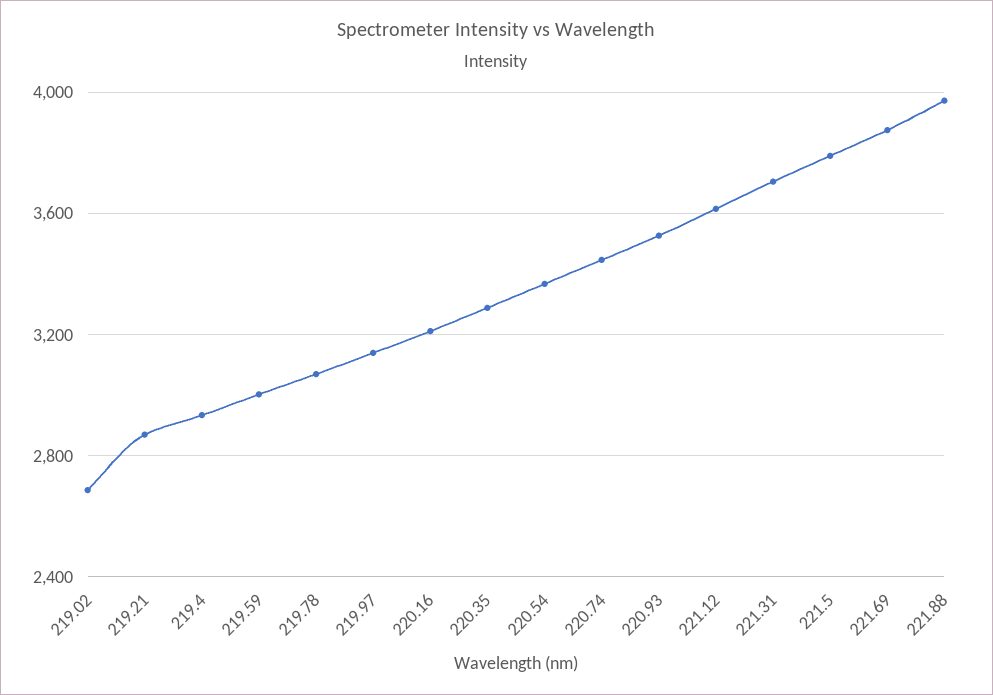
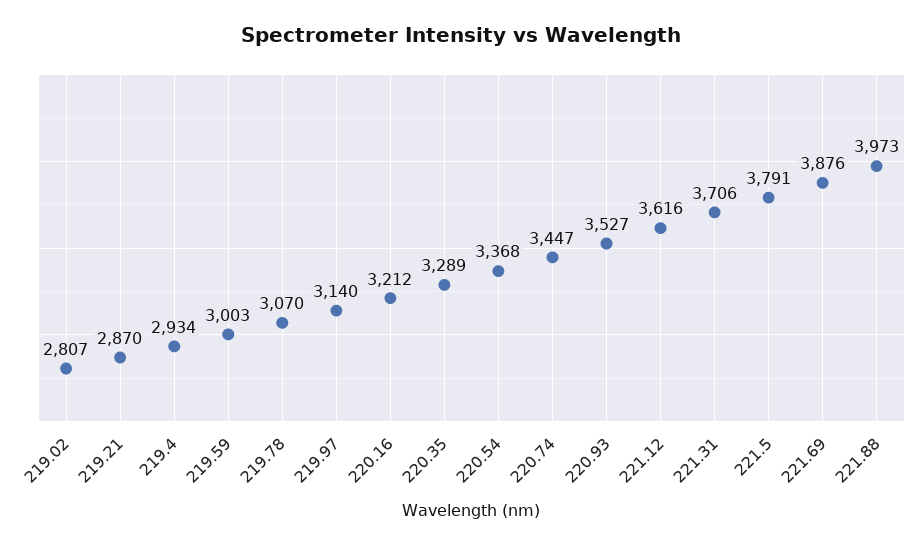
  {
-   "219.02": 2700,
+   "219.02": 2807,
    "219.21": 2870,
    "219.4": 2934,
    "219.59": 3003,
    "219.78": 3070,
    "219.97": 3140,
    "220.16": 3212,
    "220.35": 3289,
    "220.54": 3368,
    "220.74": 3447,
    "220.93": 3527,
    "221.12": 3616,
    "221.31": 3706,
    "221.5": 3791,
    "221.69": 3876,
    "221.88": 3973
  }

